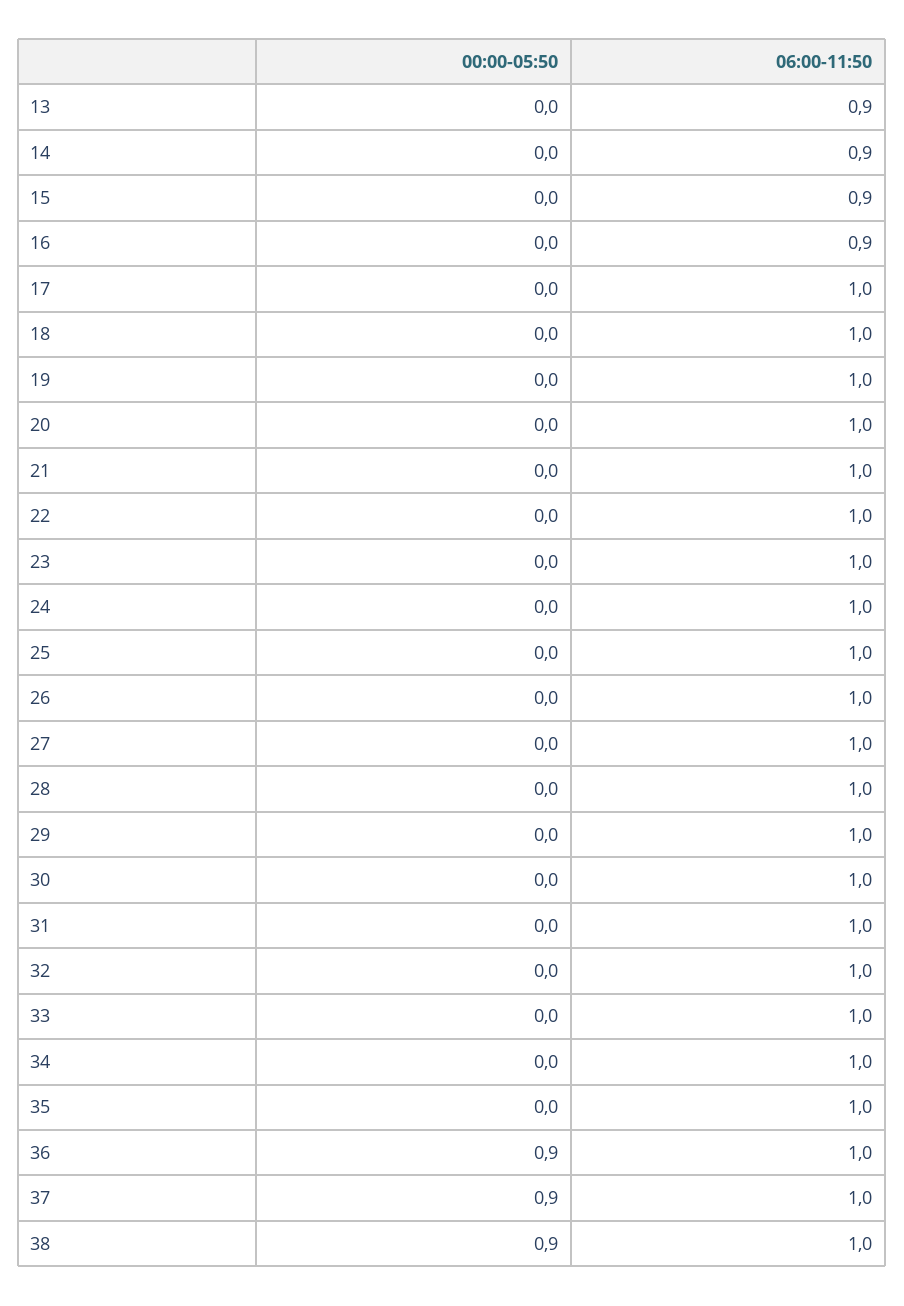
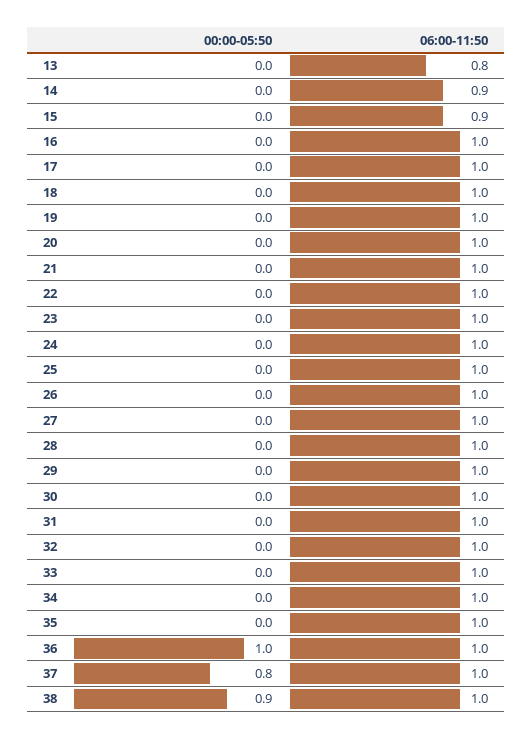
  {
    "00:00-05:50": {
      "13": 0,
      "14": 0,
      "15": 0,
      "16": 0,
      "17": 0,
      "18": 0,
      "19": 0,
      "20": 0,
      "21": 0,
      "22": 0,
      "23": 0,
      "24": 0,
      "25": 0,
      "26": 0,
      "27": 0,
      "28": 0,
      "29": 0,
      "30": 0,
      "31": 0,
      "32": 0,
      "33": 0,
      "34": 0,
      "35": 0,
-     "36": 0.9,
+     "36": 1,
-     "37": 0.9,
+     "37": 0.8,
      "38": 0.9
    },
    "06:00-11:50": {
-     "13": 0.9,
+     "13": 0.8,
      "14": 0.9,
      "15": 0.9,
-     "16": 0.9,
+     "16": 1,
      "17": 1,
      "18": 1,
      "19": 1,
      "20": 1,
      "21": 1,
      "22": 1,
      "23": 1,
      "24": 1,
      "25": 1,
      "26": 1,
      "27": 1,
      "28": 1,
      "29": 1,
      "30": 1,
      "31": 1,
      "32": 1,
      "33": 1,
      "34": 1,
      "35": 1,
      "36": 1,
      "37": 1,
      "38": 1
    }
  }

